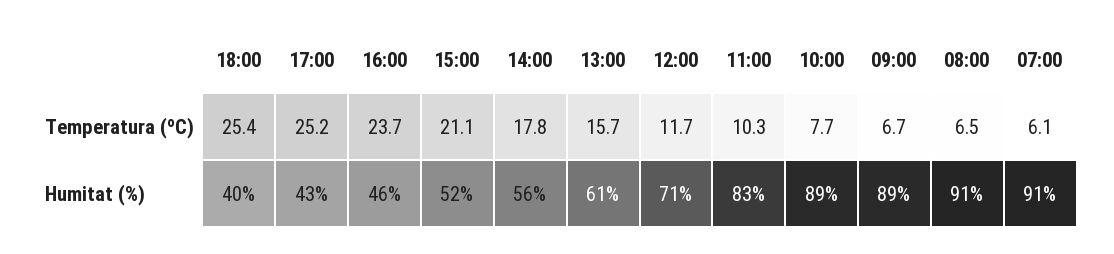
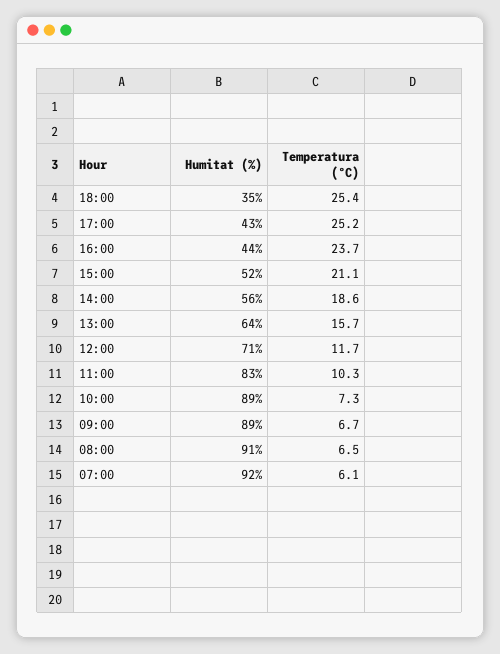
  {
    "18:00": {
      "Temperatura (ºC)": 25.4,
-     "Humitat (%)": 40
+     "Humitat (%)": 35
    },
    "17:00": {
      "Temperatura (ºC)": 25.2,
      "Humitat (%)": 43
    },
    "16:00": {
      "Temperatura (ºC)": 23.7,
-     "Humitat (%)": 46
+     "Humitat (%)": 44
    },
    "15:00": {
      "Temperatura (ºC)": 21.1,
      "Humitat (%)": 52
    },
    "14:00": {
-     "Temperatura (ºC)": 17.8,
+     "Temperatura (ºC)": 18.6,
      "Humitat (%)": 56
    },
    "13:00": {
      "Temperatura (ºC)": 15.7,
-     "Humitat (%)": 61
+     "Humitat (%)": 64
    },
    "12:00": {
      "Temperatura (ºC)": 11.7,
      "Humitat (%)": 71
    },
    "11:00": {
      "Temperatura (ºC)": 10.3,
      "Humitat (%)": 83
    },
    "10:00": {
-     "Temperatura (ºC)": 7.7,
+     "Temperatura (ºC)": 7.3,
      "Humitat (%)": 89
    },
    "09:00": {
      "Temperatura (ºC)": 6.7,
      "Humitat (%)": 89
    },
    "08:00": {
      "Temperatura (ºC)": 6.5,
      "Humitat (%)": 91
    },
    "07:00": {
      "Temperatura (ºC)": 6.1,
-     "Humitat (%)": 91
+     "Humitat (%)": 92
    }
  }

